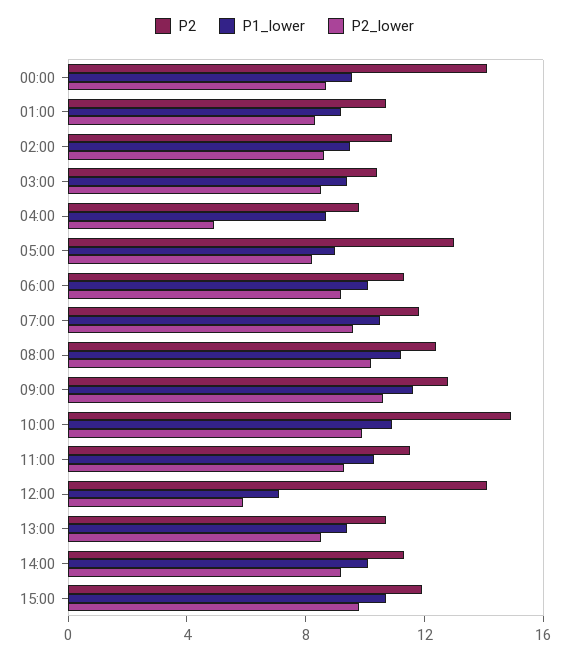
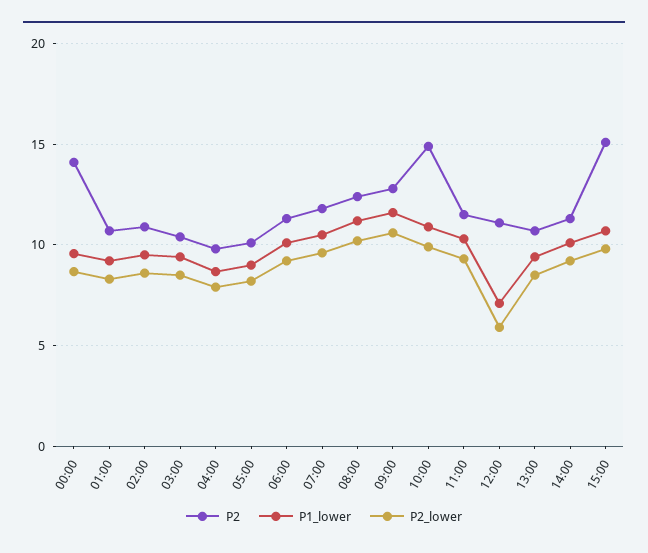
  {
    "P2": {
      "00:00": 14,
      "01:00": 10.5,
      "02:00": 11,
      "03:00": 10.5,
      "04:00": 10,
-     "05:00": 13,
+     "05:00": 10,
      "06:00": 11.5,
      "07:00": 12,
      "08:00": 12.5,
      "09:00": 13,
      "10:00": 15,
      "11:00": 11.5,
-     "12:00": 14,
+     "12:00": 11,
      "13:00": 10.5,
      "14:00": 11.5,
-     "15:00": 12
+     "15:00": 15
    },
    "P1_lower": {
      "00:00": 9.5,
      "01:00": 9,
      "02:00": 9.5,
      "03:00": 9.5,
      "04:00": 8.5,
      "05:00": 9,
      "06:00": 10,
      "07:00": 10.5,
      "08:00": 11,
      "09:00": 11.5,
      "10:00": 11,
      "11:00": 10.5,
      "12:00": 7,
      "13:00": 9.5,
      "14:00": 10,
      "15:00": 10.5
    },
    "P2_lower": {
      "00:00": 8.5,
      "01:00": 8.5,
      "02:00": 8.5,
      "03:00": 8.5,
-     "04:00": 5,
+     "04:00": 8,
      "05:00": 8,
      "06:00": 9,
      "07:00": 9.5,
      "08:00": 10,
      "09:00": 10.5,
      "10:00": 10,
      "11:00": 9.5,
      "12:00": 6,
      "13:00": 8.5,
      "14:00": 9,
      "15:00": 10
    }
  }

